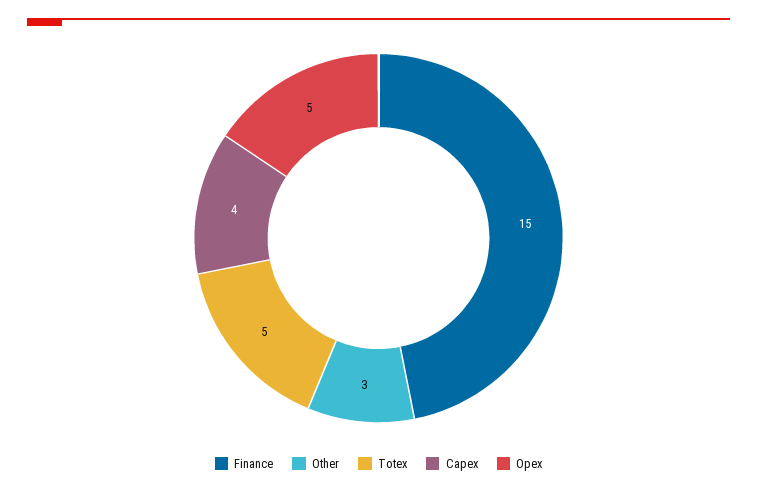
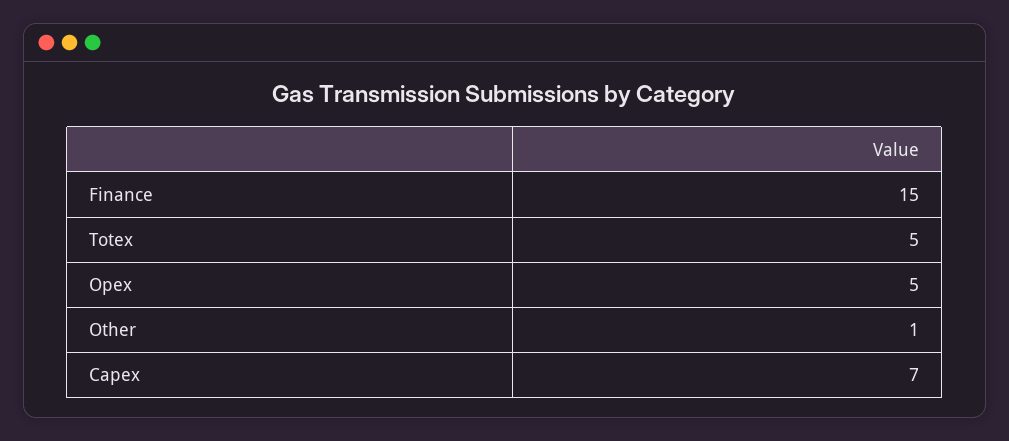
  {
    "Finance": 15,
-   "Other": 3,
+   "Other": 1,
    "Totex": 5,
-   "Capex": 4,
+   "Capex": 7,
    "Opex": 5
  }

